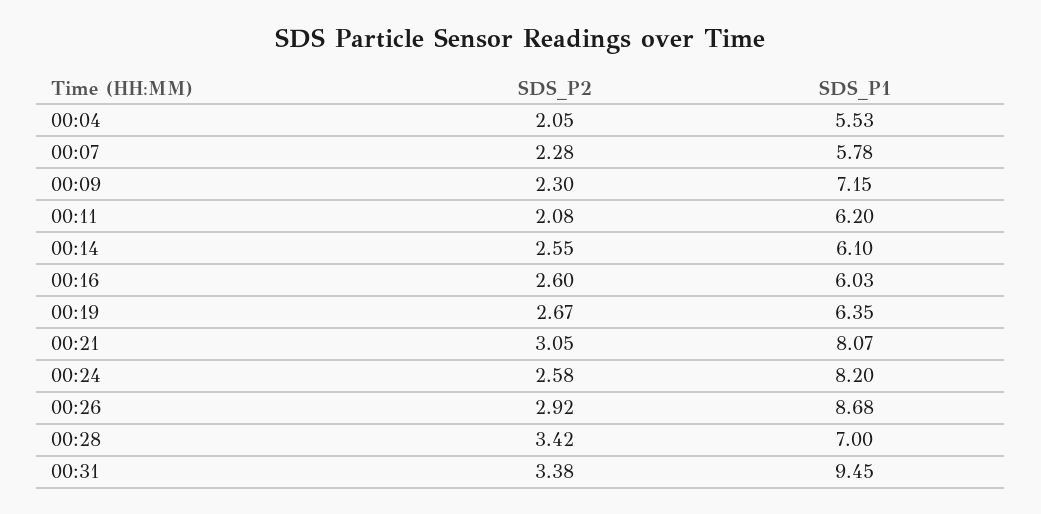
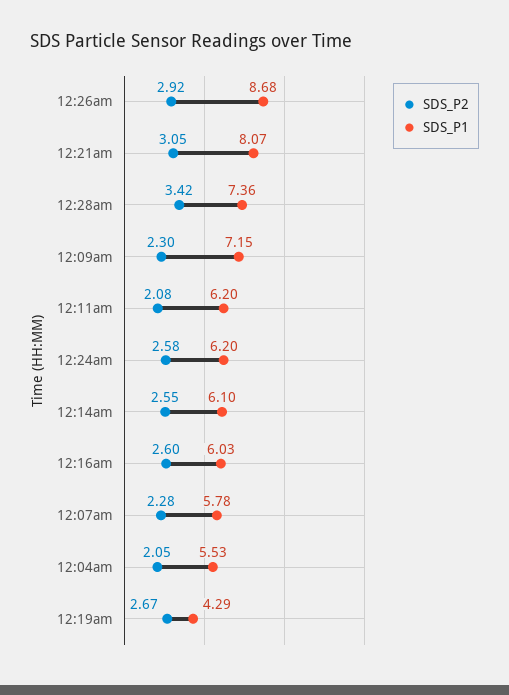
  {
    "SDS_P2": {
      "00:04": 2.05,
      "00:07": 2.28,
      "00:09": 2.3,
      "00:11": 2.08,
      "00:14": 2.55,
      "00:16": 2.6,
      "00:19": 2.67,
      "00:21": 3.05,
      "00:24": 2.58,
      "00:26": 2.92,
-     "00:28": 3.42,
+     "00:28": 3.42
-     "00:31": 3.38
    },
    "SDS_P1": {
      "00:04": 5.53,
      "00:07": 5.78,
      "00:09": 7.15,
      "00:11": 6.2,
      "00:14": 6.1,
      "00:16": 6.03,
-     "00:19": 6.35,
+     "00:19": 4.29,
      "00:21": 8.07,
-     "00:24": 8.2,
+     "00:24": 6.2,
      "00:26": 8.68,
-     "00:28": 7,
+     "00:28": 7.36
-     "00:31": 9.45
    }
  }

